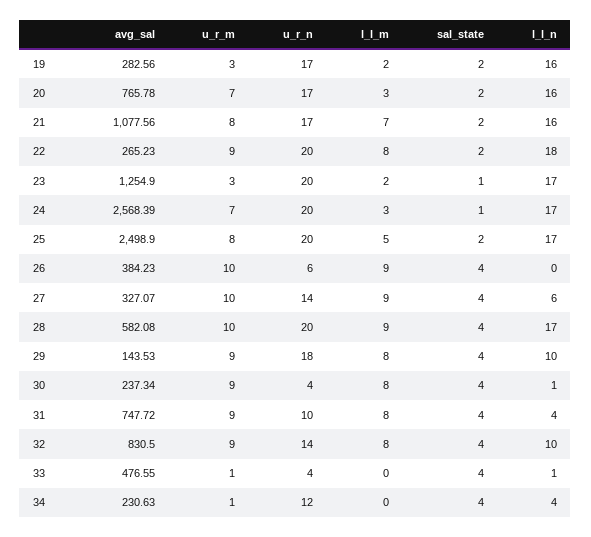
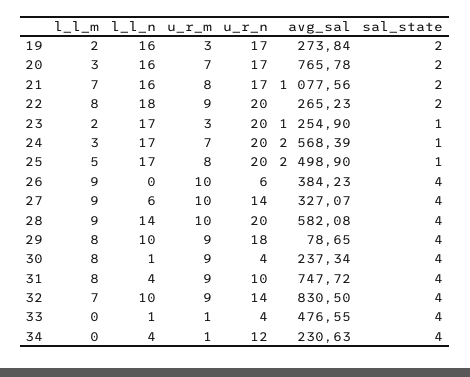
  {
    "avg_sal": {
-     "19": 282.56,
+     "19": 273.84,
      "20": 765.78,
      "21": 1077.56,
      "22": 265.23,
      "23": 1254.9,
      "24": 2568.39,
      "25": 2498.9,
      "26": 384.23,
      "27": 327.07,
      "28": 582.08,
-     "29": 143.53,
+     "29": 78.65,
      "30": 237.34,
      "31": 747.72,
      "32": 830.5,
      "33": 476.55,
      "34": 230.63
    },
    "u_r_m": {
      "19": 3,
      "20": 7,
      "21": 8,
      "22": 9,
      "23": 3,
      "24": 7,
      "25": 8,
      "26": 10,
      "27": 10,
      "28": 10,
      "29": 9,
      "30": 9,
      "31": 9,
      "32": 9,
      "33": 1,
      "34": 1
    },
    "u_r_n": {
      "19": 17,
      "20": 17,
      "21": 17,
      "22": 20,
      "23": 20,
      "24": 20,
      "25": 20,
      "26": 6,
      "27": 14,
      "28": 20,
      "29": 18,
      "30": 4,
      "31": 10,
      "32": 14,
      "33": 4,
      "34": 12
    },
    "l_l_m": {
      "19": 2,
      "20": 3,
      "21": 7,
      "22": 8,
      "23": 2,
      "24": 3,
      "25": 5,
      "26": 9,
      "27": 9,
      "28": 9,
      "29": 8,
      "30": 8,
      "31": 8,
-     "32": 8,
+     "32": 7,
      "33": 0,
      "34": 0
    },
    "sal_state": {
      "19": 2,
      "20": 2,
      "21": 2,
      "22": 2,
      "23": 1,
      "24": 1,
-     "25": 2,
+     "25": 1,
      "26": 4,
      "27": 4,
      "28": 4,
      "29": 4,
      "30": 4,
      "31": 4,
      "32": 4,
      "33": 4,
      "34": 4
    },
    "l_l_n": {
      "19": 16,
      "20": 16,
      "21": 16,
      "22": 18,
      "23": 17,
      "24": 17,
      "25": 17,
      "26": 0,
      "27": 6,
-     "28": 17,
+     "28": 14,
      "29": 10,
      "30": 1,
      "31": 4,
      "32": 10,
      "33": 1,
      "34": 4
    }
  }

